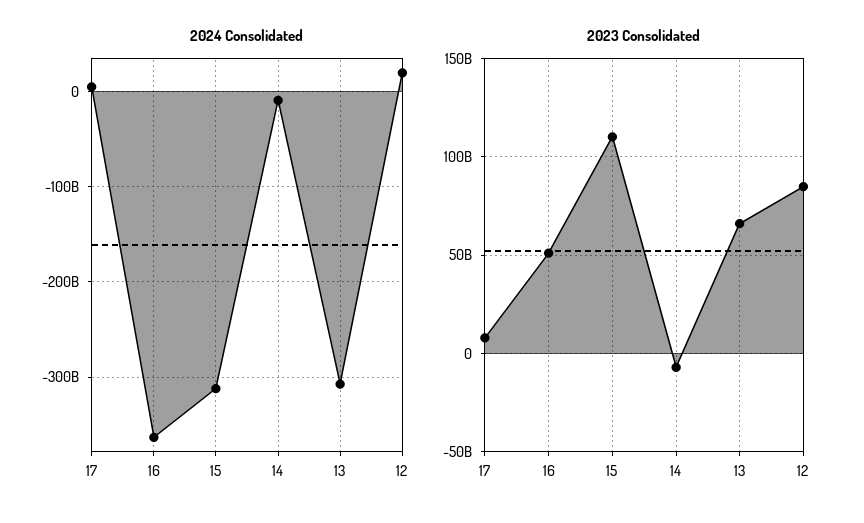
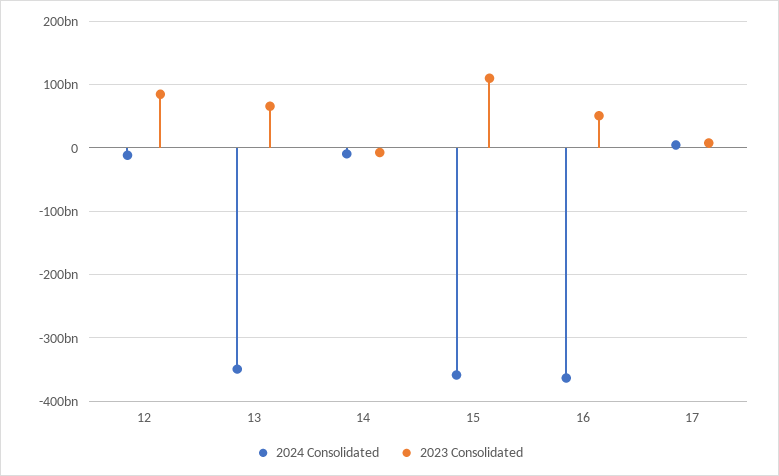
  {
    "2024 Consolidated": {
      "17": 0,
      "16": -360000000000,
-     "15": -310000000000,
+     "15": -360000000000,
      "14": -10000000000,
-     "13": -310000000000,
+     "13": -350000000000,
-     "12": 20000000000
+     "12": -10000000000
    },
    "2023 Consolidated": {
      "17": 10000000000,
      "16": 50000000000,
      "15": 110000000000,
      "14": -5000000000,
      "13": 65000000000,
      "12": 85000000000
    }
  }

